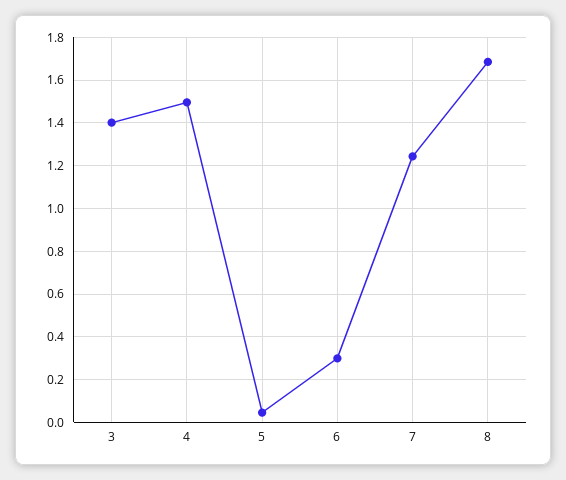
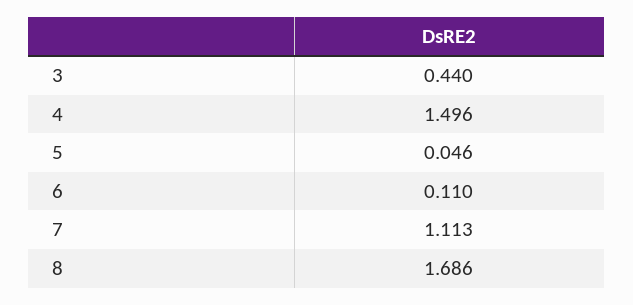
  {
-   "3": 1.4,
+   "3": 0.44,
    "4": 1.496,
    "5": 0.046,
-   "6": 0.3,
+   "6": 0.11,
-   "7": 1.25,
+   "7": 1.113,
    "8": 1.686
  }

